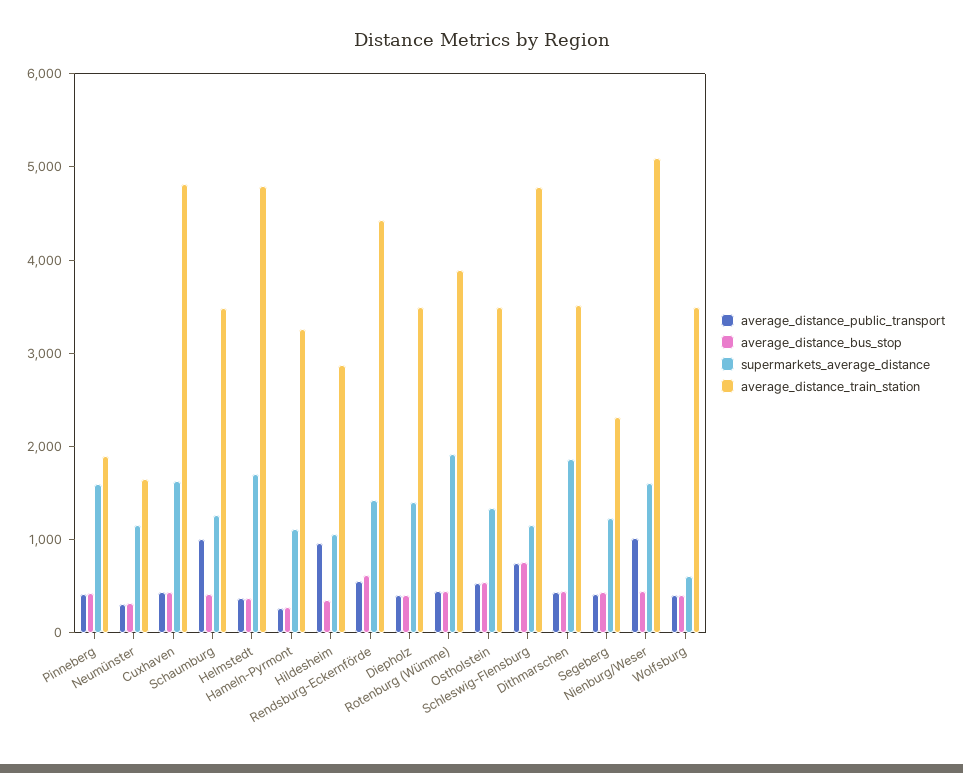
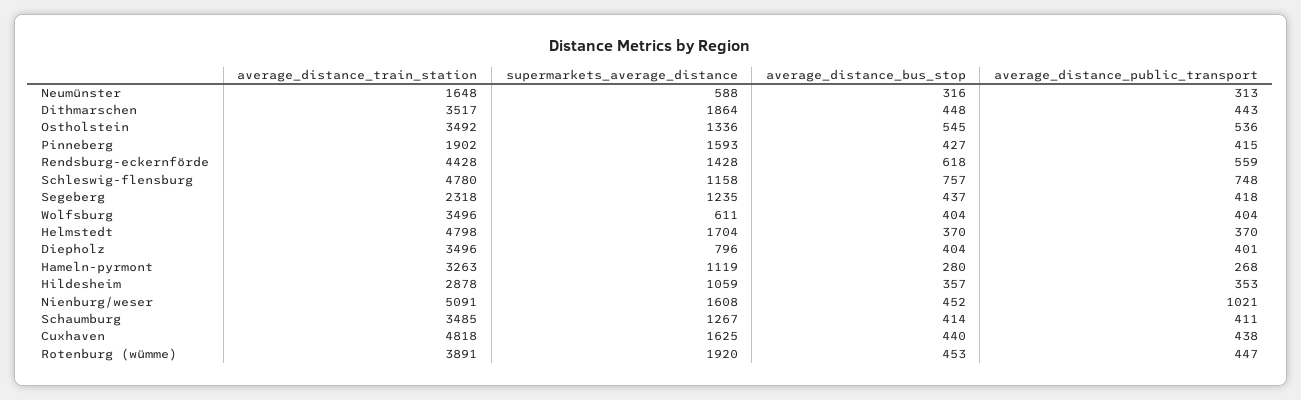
  {
    "average_distance_public_transport": {
      "Pinneberg": 415,
      "Neumünster": 313,
      "Cuxhaven": 438,
-     "Schaumburg": 1000,
+     "Schaumburg": 411,
      "Helmstedt": 370,
      "Hameln-Pyrmont": 268,
-     "Hildesheim": 1000,
+     "Hildesheim": 353,
      "Rendsburg-Eckernförde": 559,
      "Diepholz": 401,
      "Rotenburg (Wümme)": 447,
      "Ostholstein": 536,
      "Schleswig-Flensburg": 748,
      "Dithmarschen": 443,
      "Segeberg": 418,
      "Nienburg/Weser": 1021,
      "Wolfsburg": 404
    },
    "average_distance_bus_stop": {
      "Pinneberg": 427,
      "Neumünster": 316,
      "Cuxhaven": 440,
      "Schaumburg": 414,
      "Helmstedt": 370,
      "Hameln-Pyrmont": 280,
      "Hildesheim": 357,
      "Rendsburg-Eckernförde": 618,
      "Diepholz": 404,
      "Rotenburg (Wümme)": 453,
      "Ostholstein": 545,
      "Schleswig-Flensburg": 757,
      "Dithmarschen": 448,
      "Segeberg": 437,
      "Nienburg/Weser": 452,
      "Wolfsburg": 404
    },
    "supermarkets_average_distance": {
      "Pinneberg": 1593,
-     "Neumünster": 1200,
+     "Neumünster": 588,
      "Cuxhaven": 1625,
      "Schaumburg": 1267,
      "Helmstedt": 1704,
      "Hameln-Pyrmont": 1119,
      "Hildesheim": 1059,
      "Rendsburg-Eckernförde": 1428,
-     "Diepholz": 1400,
+     "Diepholz": 796,
      "Rotenburg (Wümme)": 1920,
      "Ostholstein": 1336,
      "Schleswig-Flensburg": 1158,
      "Dithmarschen": 1864,
      "Segeberg": 1235,
      "Nienburg/Weser": 1608,
      "Wolfsburg": 611
    },
    "average_distance_train_station": {
      "Pinneberg": 1902,
      "Neumünster": 1648,
      "Cuxhaven": 4818,
      "Schaumburg": 3485,
      "Helmstedt": 4798,
      "Hameln-Pyrmont": 3263,
      "Hildesheim": 2878,
      "Rendsburg-Eckernförde": 4428,
      "Diepholz": 3496,
      "Rotenburg (Wümme)": 3891,
      "Ostholstein": 3492,
      "Schleswig-Flensburg": 4780,
      "Dithmarschen": 3517,
      "Segeberg": 2318,
      "Nienburg/Weser": 5091,
      "Wolfsburg": 3496
    }
  }

